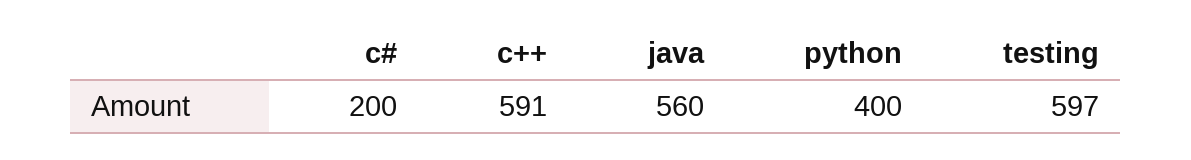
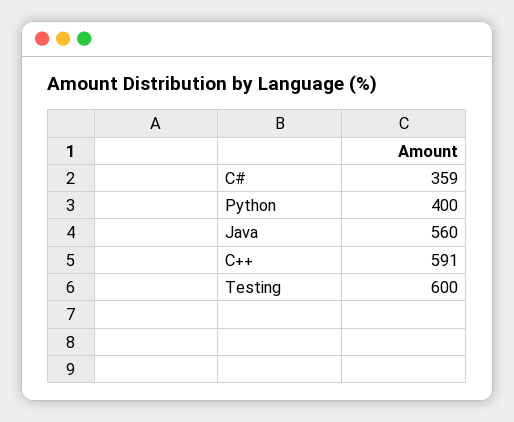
  {
-   "c#": 200,
+   "c#": 359,
    "c++": 591,
    "java": 560,
    "python": 400,
-   "testing": 597
+   "testing": 600
  }

